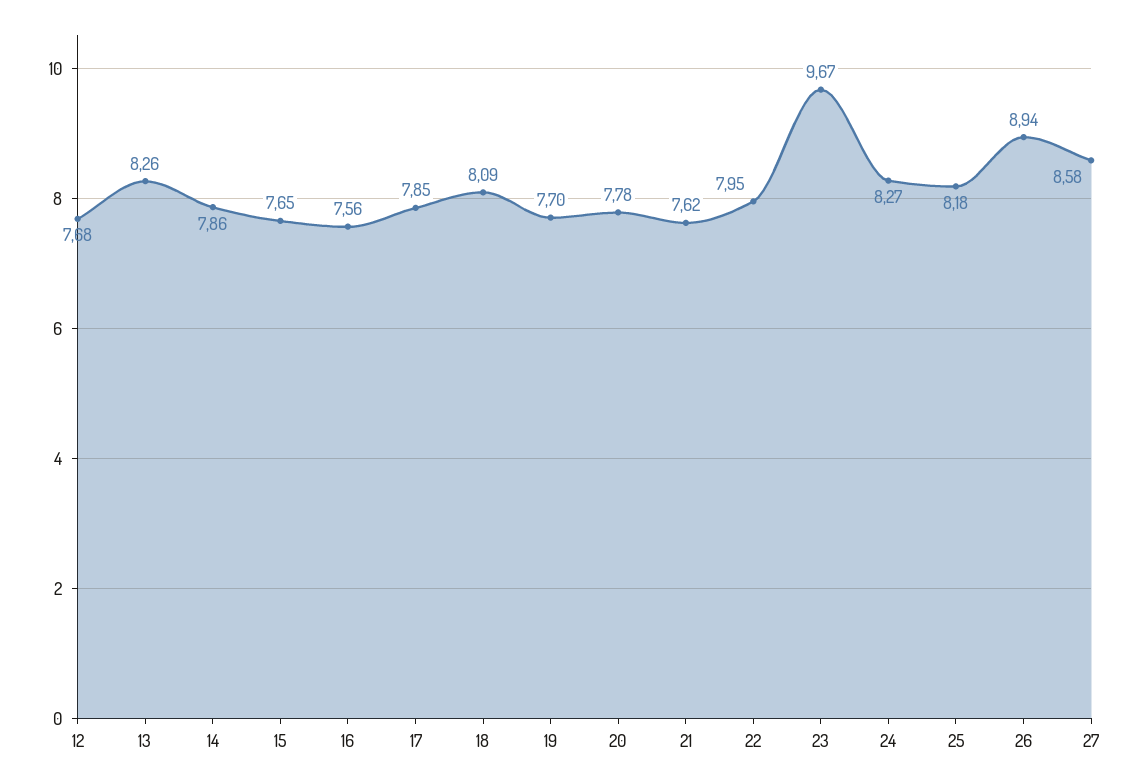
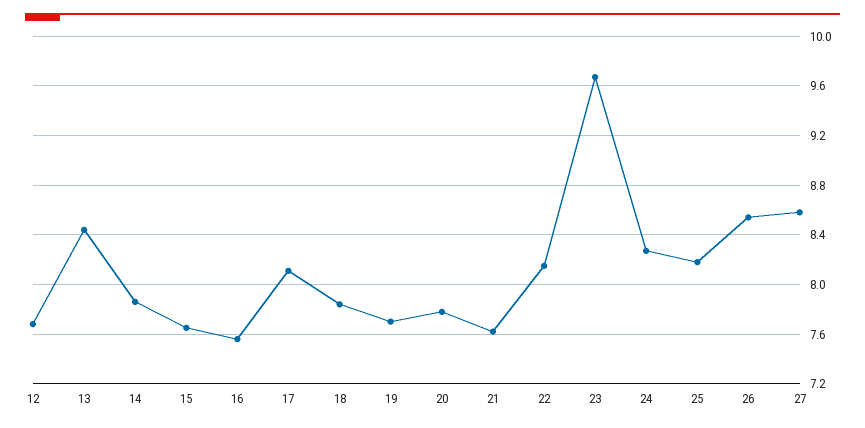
  {
    "12": 7.68,
-   "13": 8.26,
+   "13": 8.45,
    "14": 7.86,
    "15": 7.65,
    "16": 7.56,
-   "17": 7.85,
+   "17": 8.1,
-   "18": 8.09,
+   "18": 7.85,
    "19": 7.7,
    "20": 7.78,
    "21": 7.62,
-   "22": 7.95,
+   "22": 8.15,
    "23": 9.67,
    "24": 8.27,
    "25": 8.18,
-   "26": 8.94,
+   "26": 8.55,
    "27": 8.58
  }

